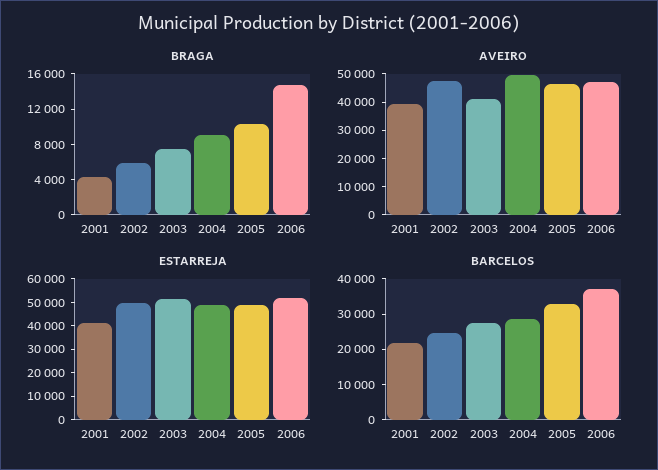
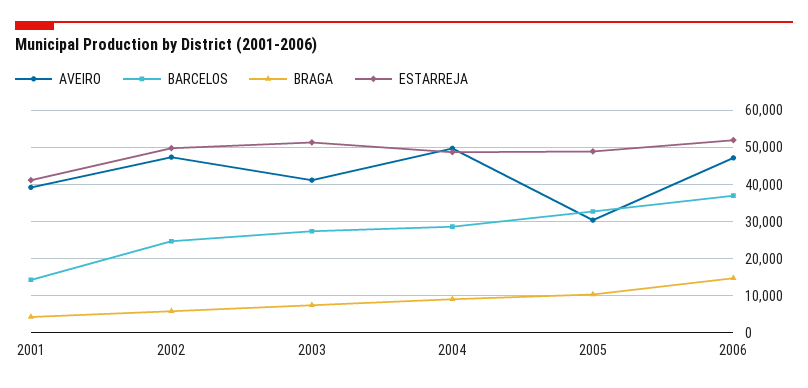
  {
    "BRAGA": {
      "2001": 4000,
      "2002": 6000,
      "2003": 7000,
      "2004": 9000,
      "2005": 10000,
      "2006": 15000
    },
    "AVEIRO": {
      "2001": 40000,
      "2002": 48000,
      "2003": 42000,
      "2004": 50000,
-     "2005": 45000,
+     "2005": 30000,
      "2006": 48000
    },
    "ESTARREJA": {
      "2001": 42000,
      "2002": 50000,
      "2003": 52000,
      "2004": 48000,
      "2005": 48000,
      "2006": 52000
    },
    "BARCELOS": {
-     "2001": 22500,
+     "2001": 14000,
      "2002": 24000,
      "2003": 28000,
      "2004": 28000,
      "2005": 32000,
      "2006": 38000
    }
  }

